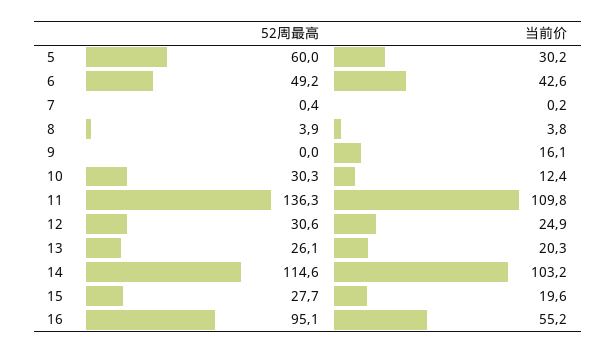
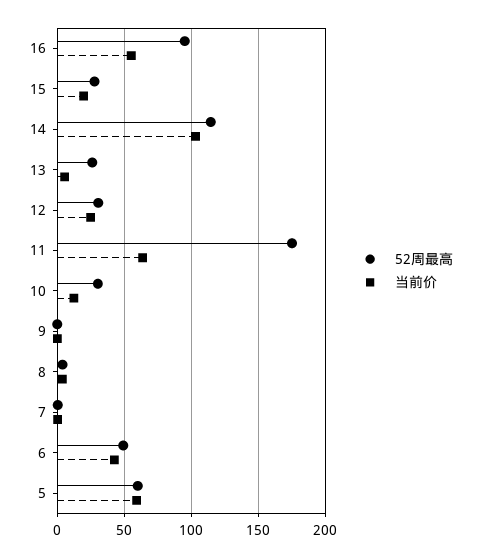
  {
    "52周最高": {
      "5": 60,
      "6": 49.2,
      "7": 0.4,
      "8": 3.9,
      "9": 0,
      "10": 30.3,
-     "11": 136.3,
+     "11": 175,
      "12": 30.6,
      "13": 26.1,
      "14": 114.6,
      "15": 27.7,
      "16": 95.1
    },
    "当前价": {
-     "5": 30.2,
+     "5": 60,
      "6": 42.6,
      "7": 0.2,
      "8": 3.8,
-     "9": 16.1,
+     "9": 0,
      "10": 12.4,
-     "11": 109.8,
+     "11": 65,
      "12": 24.9,
-     "13": 20.3,
+     "13": 5,
      "14": 103.2,
      "15": 19.6,
      "16": 55.2
    }
  }

